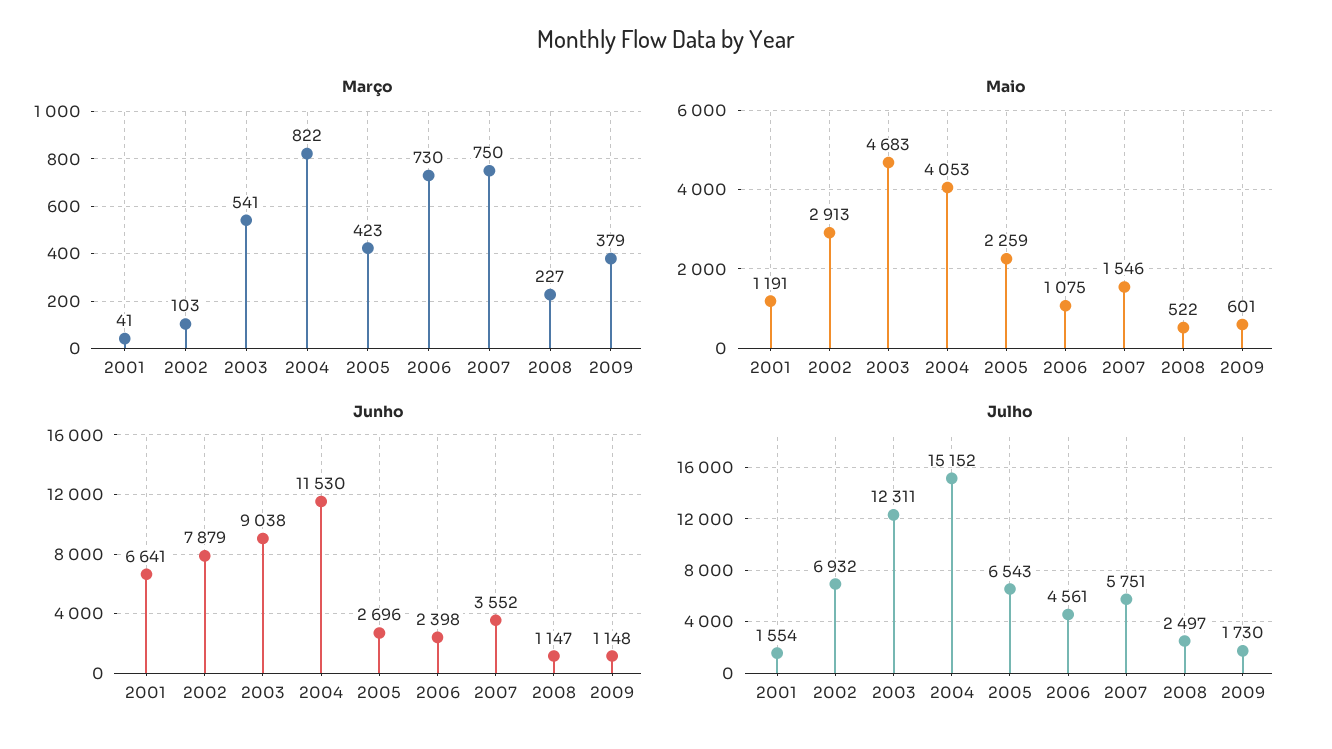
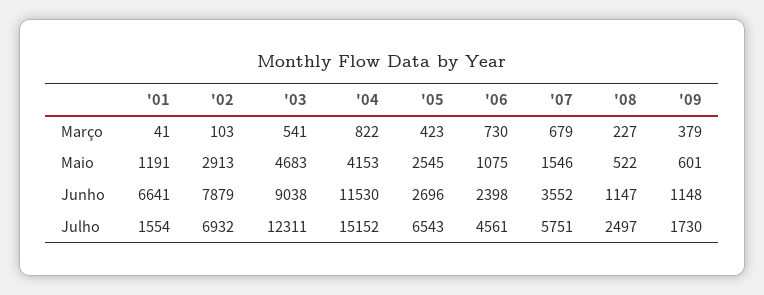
  {
    "Março": {
      "2001": 41,
      "2002": 103,
      "2003": 541,
      "2004": 822,
      "2005": 423,
      "2006": 730,
-     "2007": 750,
+     "2007": 679,
      "2008": 227,
      "2009": 379
    },
    "Maio": {
      "2001": 1191,
      "2002": 2913,
      "2003": 4683,
-     "2004": 4053,
+     "2004": 4153,
-     "2005": 2259,
+     "2005": 2545,
      "2006": 1075,
      "2007": 1546,
      "2008": 522,
      "2009": 601
    },
    "Junho": {
      "2001": 6641,
      "2002": 7879,
      "2003": 9038,
      "2004": 11530,
      "2005": 2696,
      "2006": 2398,
      "2007": 3552,
      "2008": 1147,
      "2009": 1148
    },
    "Julho": {
      "2001": 1554,
      "2002": 6932,
      "2003": 12311,
      "2004": 15152,
      "2005": 6543,
      "2006": 4561,
      "2007": 5751,
      "2008": 2497,
      "2009": 1730
    }
  }

